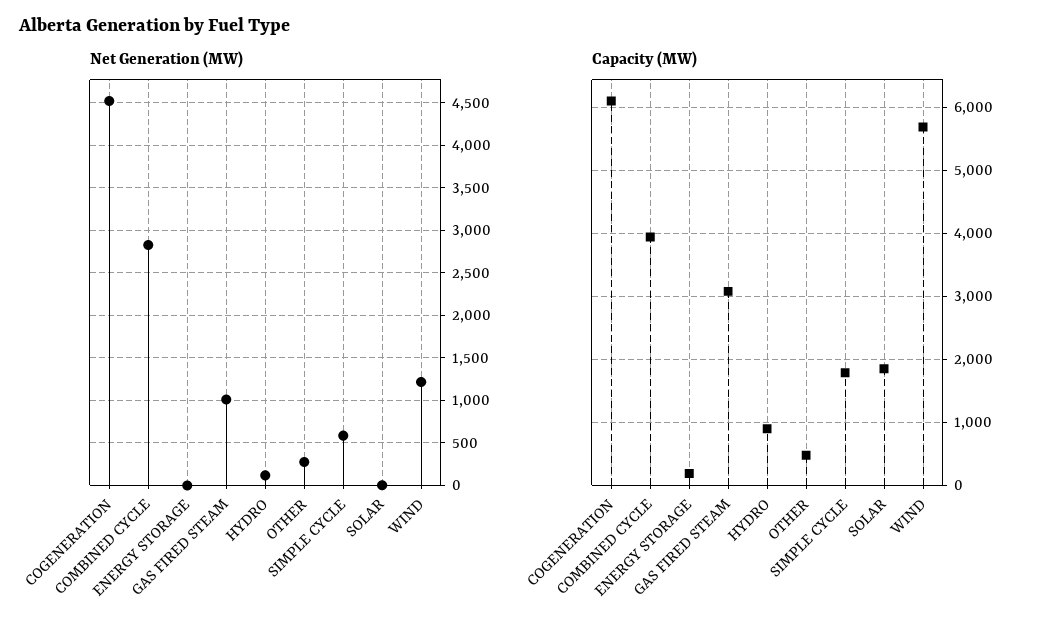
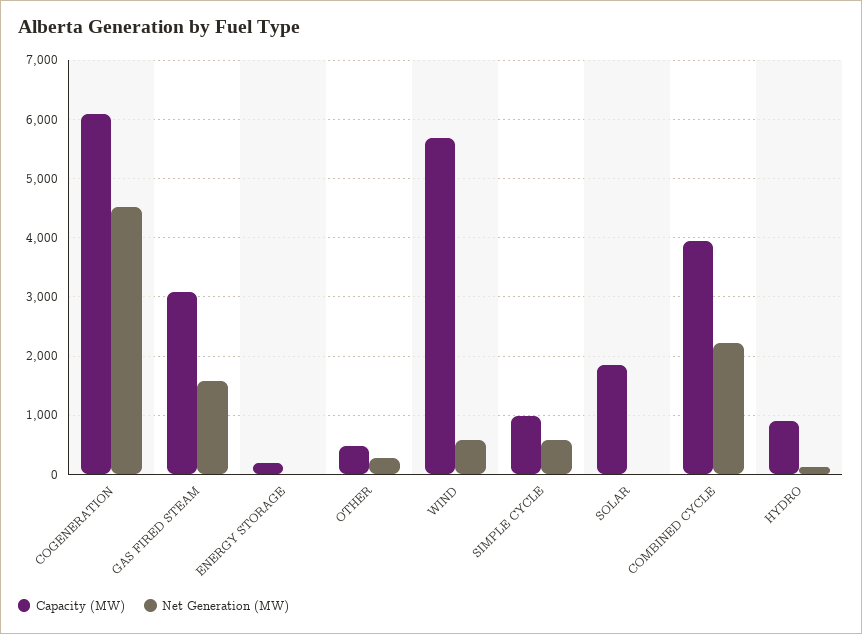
  {
    "Net Generation (MW)": {
      "COGENERATION": 4500,
-     "COMBINED CYCLE": 2800,
+     "COMBINED CYCLE": 2200,
      "ENERGY STORAGE": 0,
-     "GAS FIRED STEAM": 1000,
+     "GAS FIRED STEAM": 1600,
      "HYDRO": 100,
      "OTHER": 300,
      "SIMPLE CYCLE": 600,
      "SOLAR": 0,
-     "WIND": 1200
+     "WIND": 600
    },
    "Capacity (MW)": {
      "COGENERATION": 6100,
      "COMBINED CYCLE": 3900,
      "ENERGY STORAGE": 200,
      "GAS FIRED STEAM": 3100,
      "HYDRO": 900,
      "OTHER": 500,
-     "SIMPLE CYCLE": 1800,
+     "SIMPLE CYCLE": 1000,
      "SOLAR": 1900,
      "WIND": 5700
    }
  }

